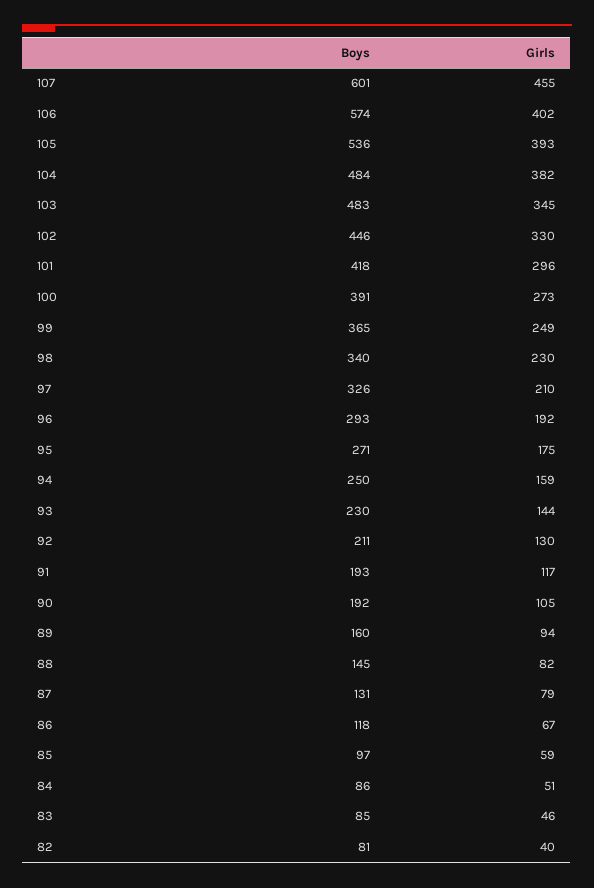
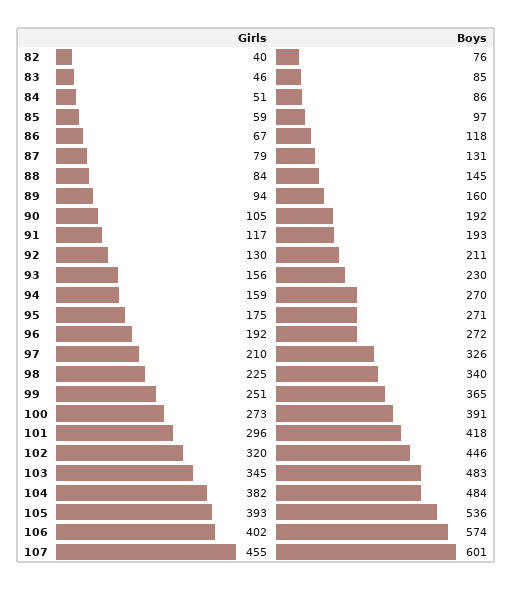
  {
    "Boys": {
      "107": 601,
      "106": 574,
      "105": 536,
      "104": 484,
      "103": 483,
      "102": 446,
      "101": 418,
      "100": 391,
      "99": 365,
      "98": 340,
      "97": 326,
-     "96": 293,
+     "96": 272,
      "95": 271,
-     "94": 250,
+     "94": 270,
      "93": 230,
      "92": 211,
      "91": 193,
      "90": 192,
      "89": 160,
      "88": 145,
      "87": 131,
      "86": 118,
      "85": 97,
      "84": 86,
      "83": 85,
-     "82": 81
+     "82": 76
    },
    "Girls": {
      "107": 455,
      "106": 402,
      "105": 393,
      "104": 382,
      "103": 345,
-     "102": 330,
+     "102": 320,
      "101": 296,
      "100": 273,
-     "99": 249,
+     "99": 251,
-     "98": 230,
+     "98": 225,
      "97": 210,
      "96": 192,
      "95": 175,
      "94": 159,
-     "93": 144,
+     "93": 156,
      "92": 130,
      "91": 117,
      "90": 105,
      "89": 94,
-     "88": 82,
+     "88": 84,
      "87": 79,
      "86": 67,
      "85": 59,
      "84": 51,
      "83": 46,
      "82": 40
    }
  }

